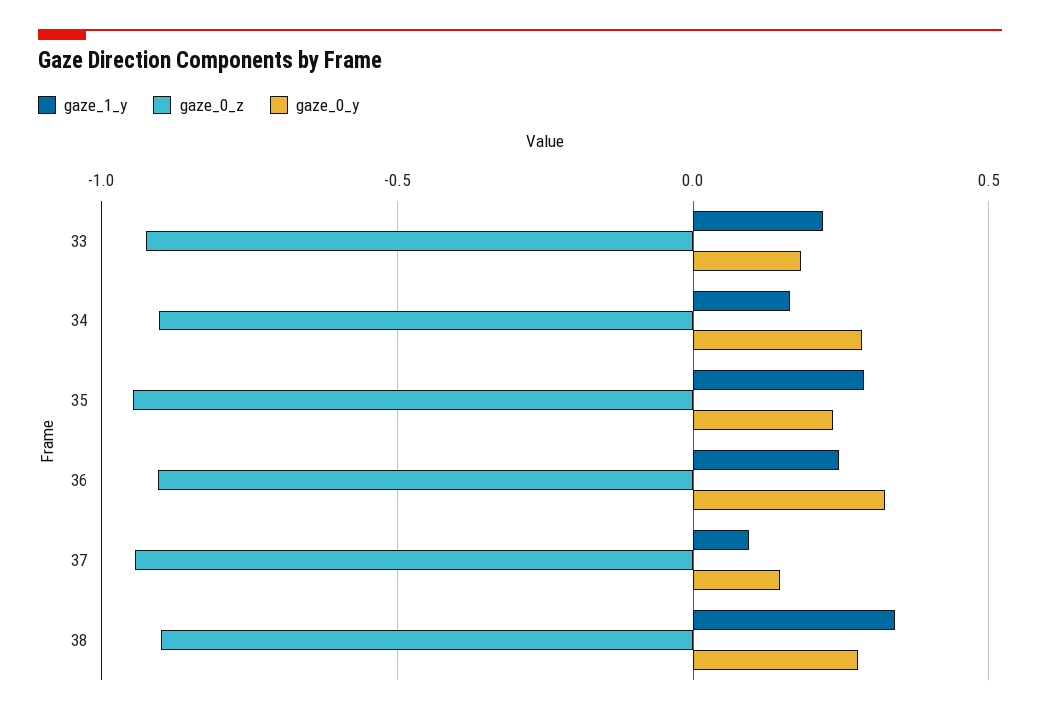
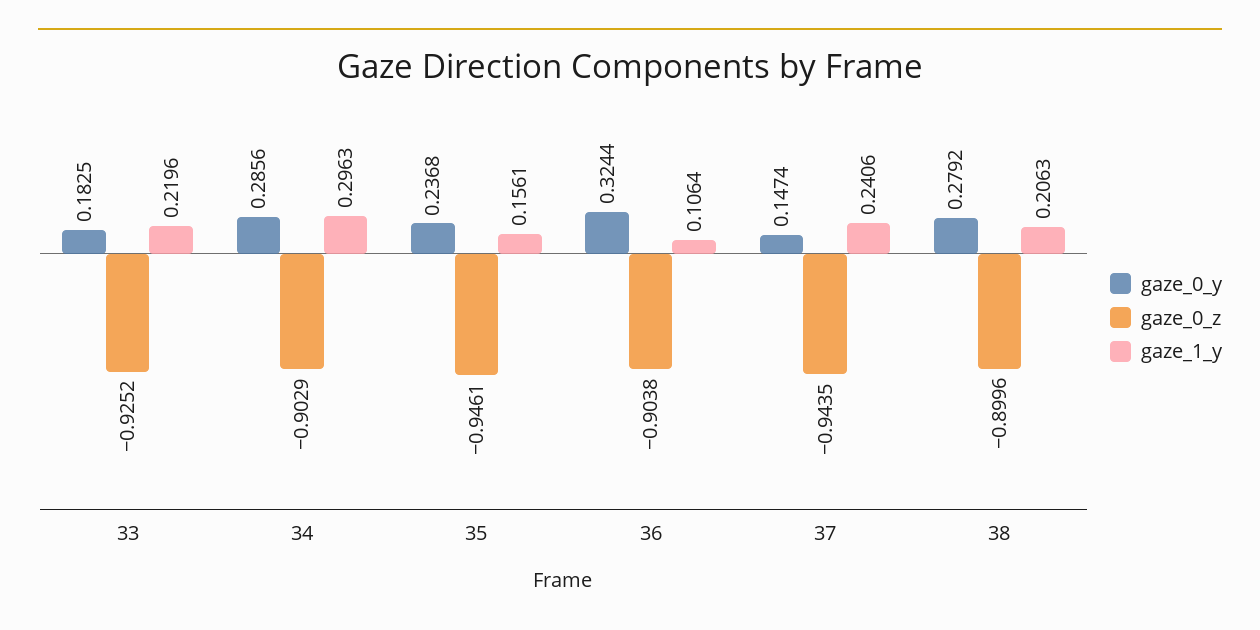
  {
    "gaze_1_y": {
      "33": 0.2196,
-     "34": 0.15,
+     "34": 0.2963,
-     "35": 0.3,
+     "35": 0.1561,
-     "36": 0.25,
+     "36": 0.1064,
-     "37": 0.1,
+     "37": 0.2406,
-     "38": 0.35
+     "38": 0.2063
    },
    "gaze_0_z": {
      "33": -0.9252,
      "34": -0.9029,
      "35": -0.9461,
      "36": -0.9038,
      "37": -0.9435,
      "38": -0.8996
    },
    "gaze_0_y": {
      "33": 0.1825,
      "34": 0.2856,
      "35": 0.2368,
      "36": 0.3244,
      "37": 0.1474,
      "38": 0.2792
    }
  }

